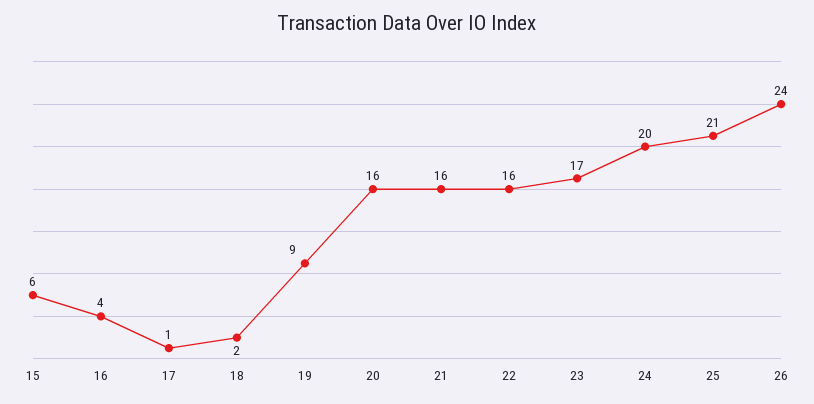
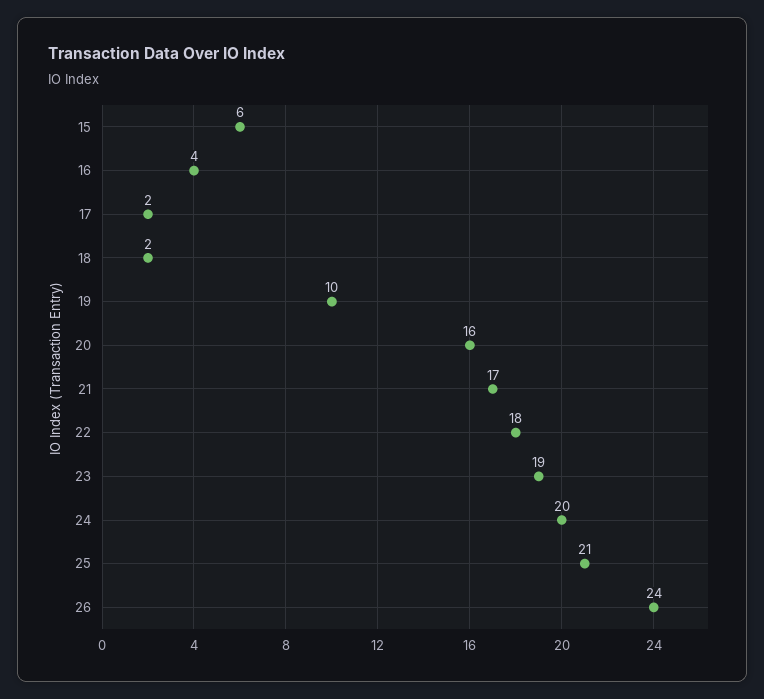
  {
    "15": 6,
    "16": 4,
-   "17": 1,
+   "17": 2,
    "18": 2,
-   "19": 9,
+   "19": 10,
    "20": 16,
-   "21": 16,
+   "21": 17,
-   "22": 16,
+   "22": 18,
-   "23": 17,
+   "23": 19,
    "24": 20,
    "25": 21,
    "26": 24
  }

